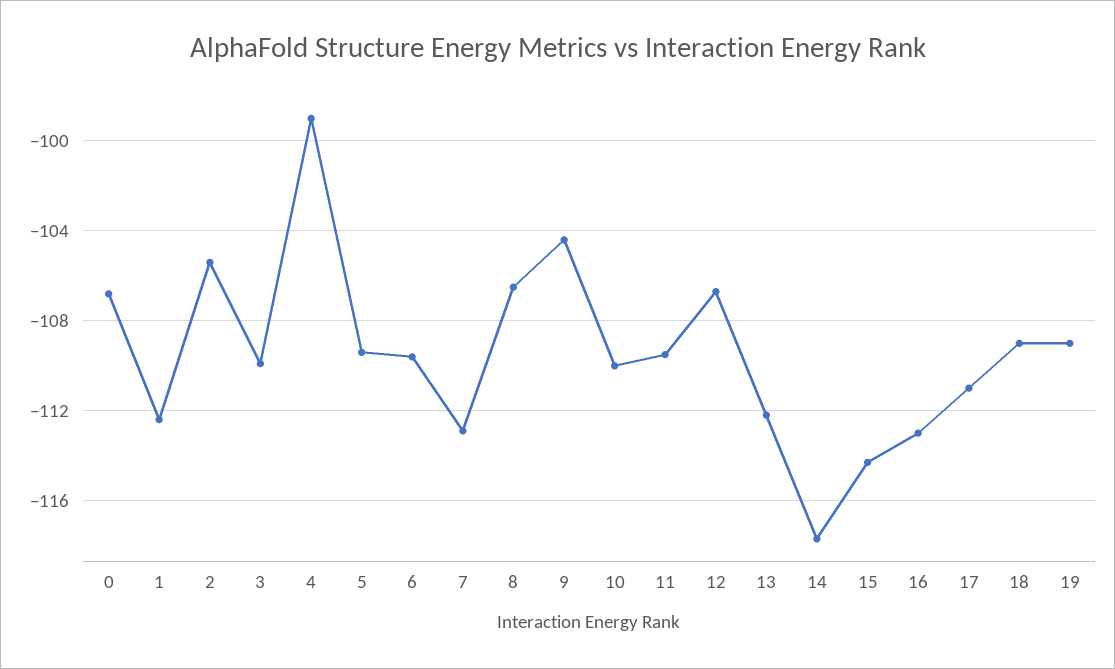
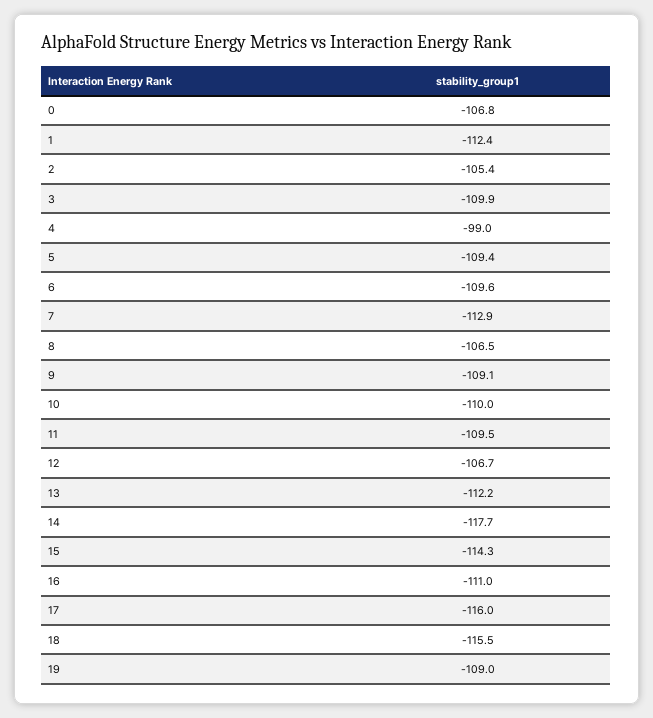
  {
    "0": -106.8,
    "1": -112.4,
    "2": -105.4,
    "3": -109.9,
    "4": -99,
    "5": -109.4,
    "6": -109.6,
    "7": -112.9,
    "8": -106.5,
-   "9": -104.5,
+   "9": -109.1,
    "10": -110,
    "11": -109.5,
    "12": -106.7,
    "13": -112.2,
    "14": -117.7,
    "15": -114.3,
-   "16": -113,
+   "16": -111,
-   "17": -111,
+   "17": -116,
-   "18": -109,
+   "18": -115.5,
    "19": -109
  }

